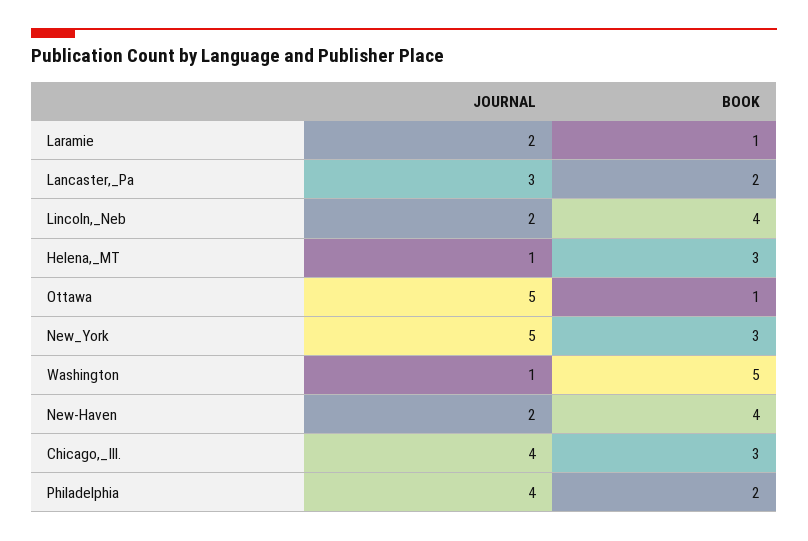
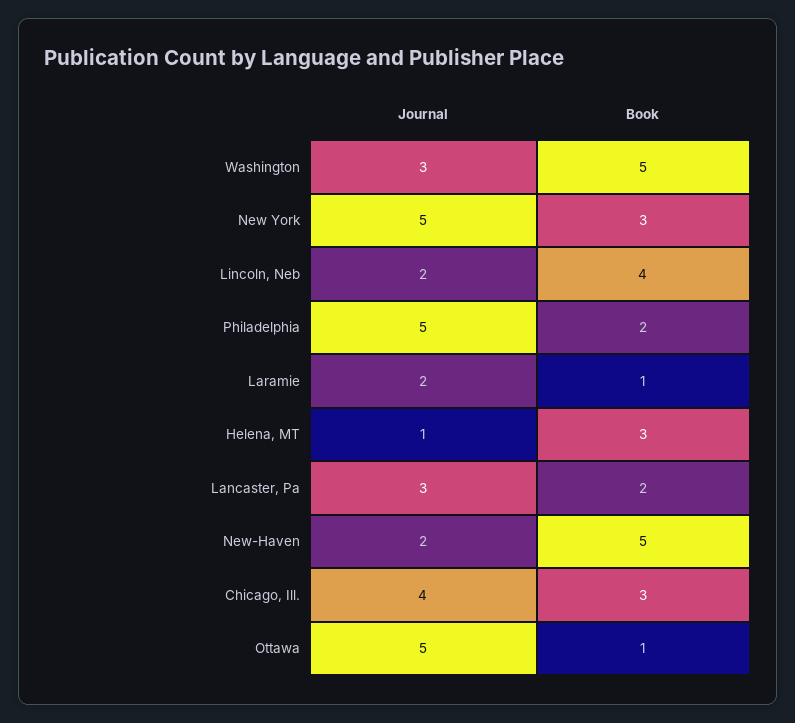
  {
    "JOURNAL": {
      "Laramie": 2,
      "Lancaster,_Pa": 3,
      "Lincoln,_Neb": 2,
      "Helena,_MT": 1,
      "Ottawa": 5,
      "New_York": 5,
-     "Washington": 1,
+     "Washington": 3,
      "New-Haven": 2,
      "Chicago,_Ill.": 4,
-     "Philadelphia": 4
+     "Philadelphia": 5
    },
    "BOOK": {
      "Laramie": 1,
      "Lancaster,_Pa": 2,
      "Lincoln,_Neb": 4,
      "Helena,_MT": 3,
      "Ottawa": 1,
      "New_York": 3,
      "Washington": 5,
-     "New-Haven": 4,
+     "New-Haven": 5,
      "Chicago,_Ill.": 3,
      "Philadelphia": 2
    }
  }

